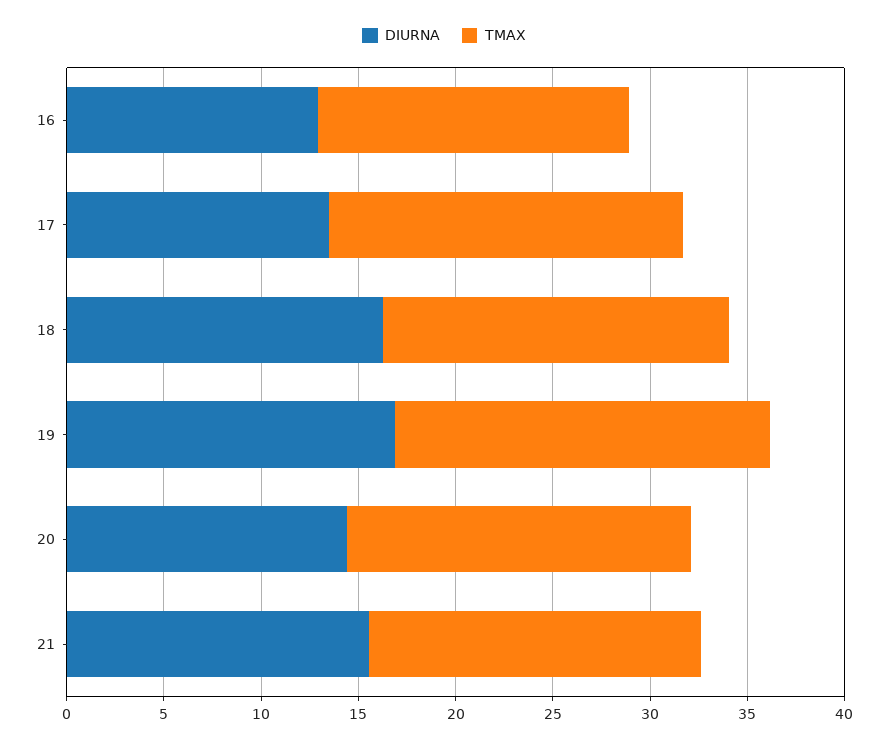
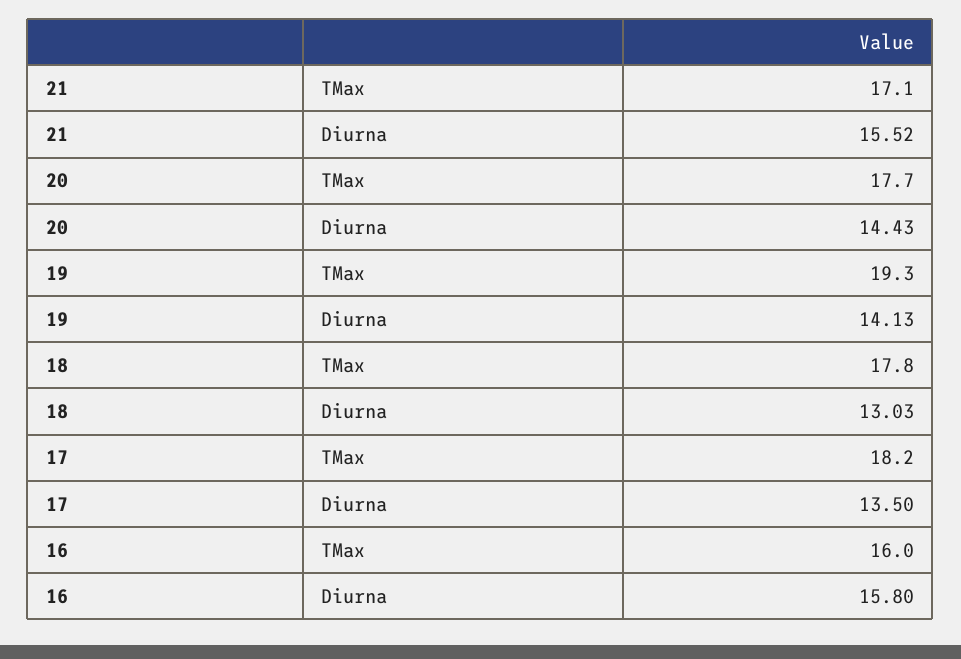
  {
    "DIURNA": {
-     "16": 13,
+     "16": 15.8,
      "17": 13.5,
-     "18": 16,
+     "18": 13.03,
-     "19": 17,
+     "19": 14.13,
      "20": 14.43,
      "21": 15.52
    },
    "TMAX": {
      "16": 16,
      "17": 18.2,
      "18": 17.8,
      "19": 19.3,
      "20": 17.7,
      "21": 17.1
    }
  }

